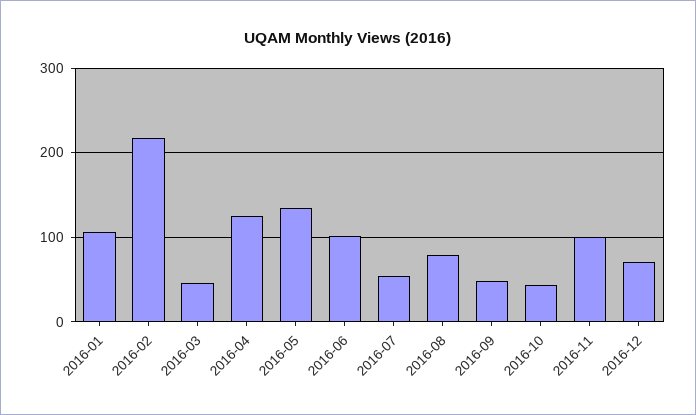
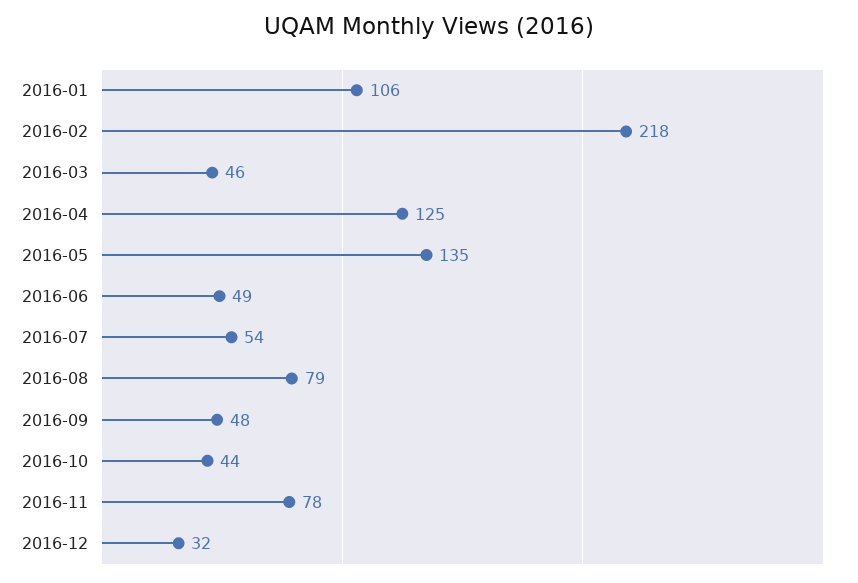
  {
    "2016-01": 106,
    "2016-02": 218,
    "2016-03": 46,
    "2016-04": 125,
    "2016-05": 135,
-   "2016-06": 100,
+   "2016-06": 49,
    "2016-07": 54,
    "2016-08": 79,
    "2016-09": 48,
    "2016-10": 44,
-   "2016-11": 100,
+   "2016-11": 78,
-   "2016-12": 70
+   "2016-12": 32
  }

